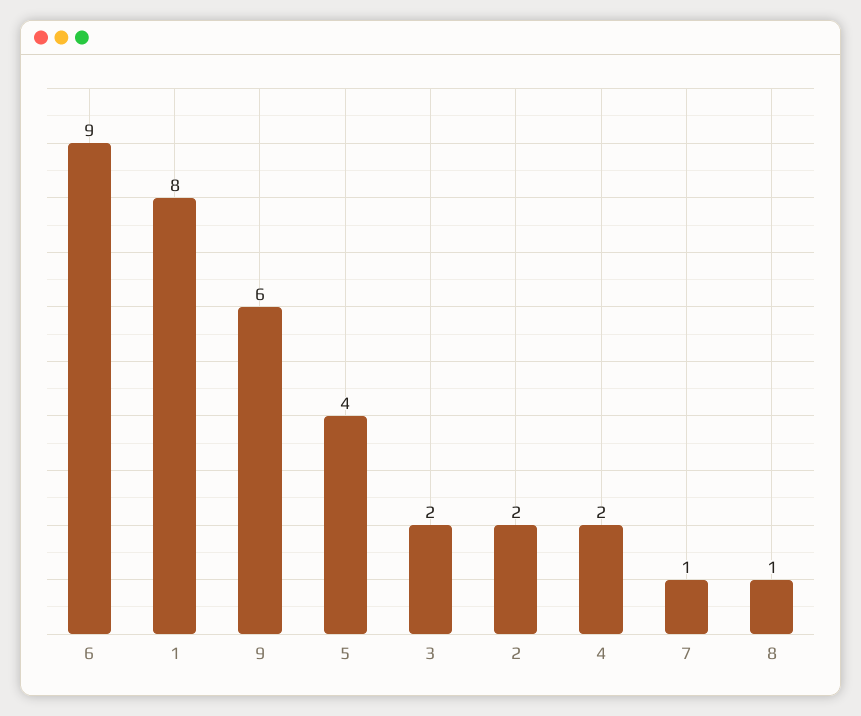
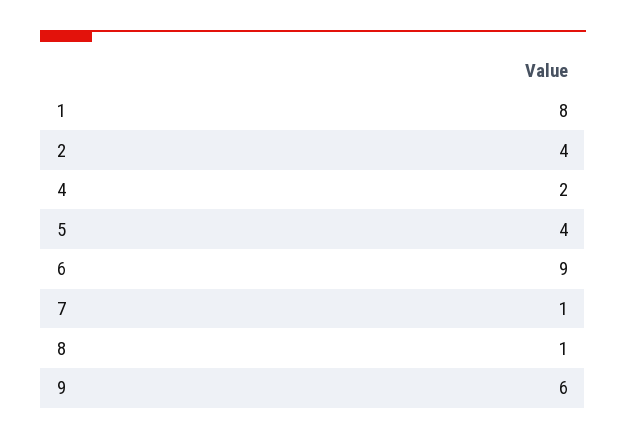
  {
    "6": 9,
    "1": 8,
    "9": 6,
    "5": 4,
-   "3": 2,
-   "2": 2,
+   "2": 4,
    "4": 2,
    "7": 1,
    "8": 1
  }

